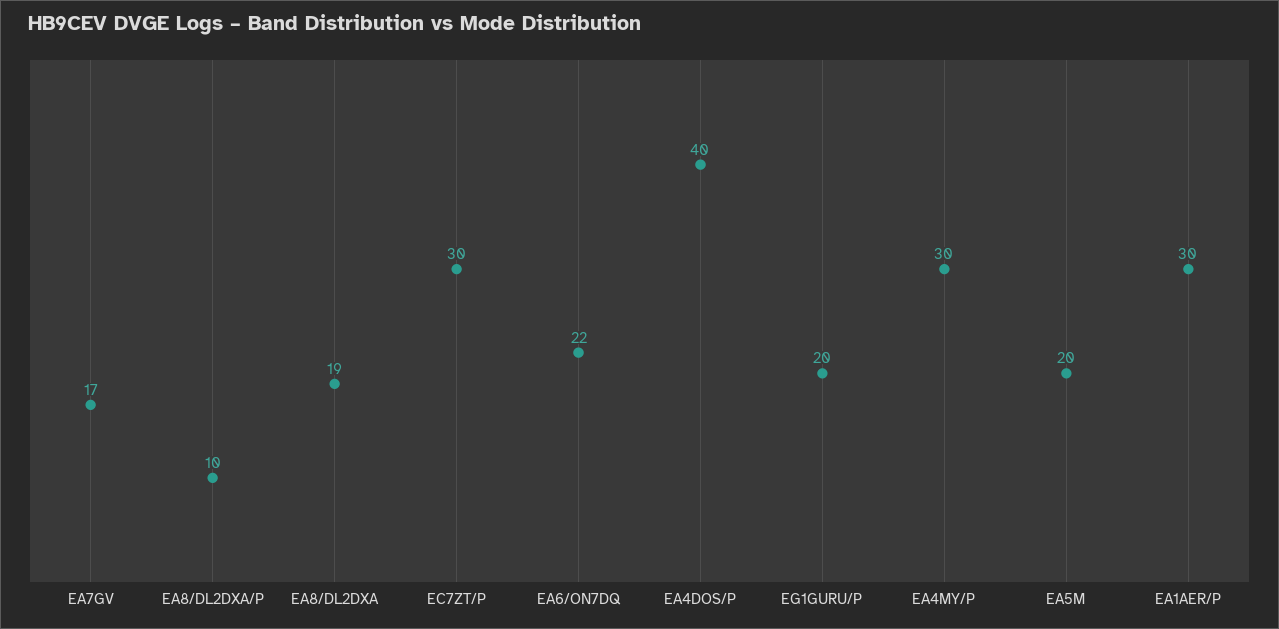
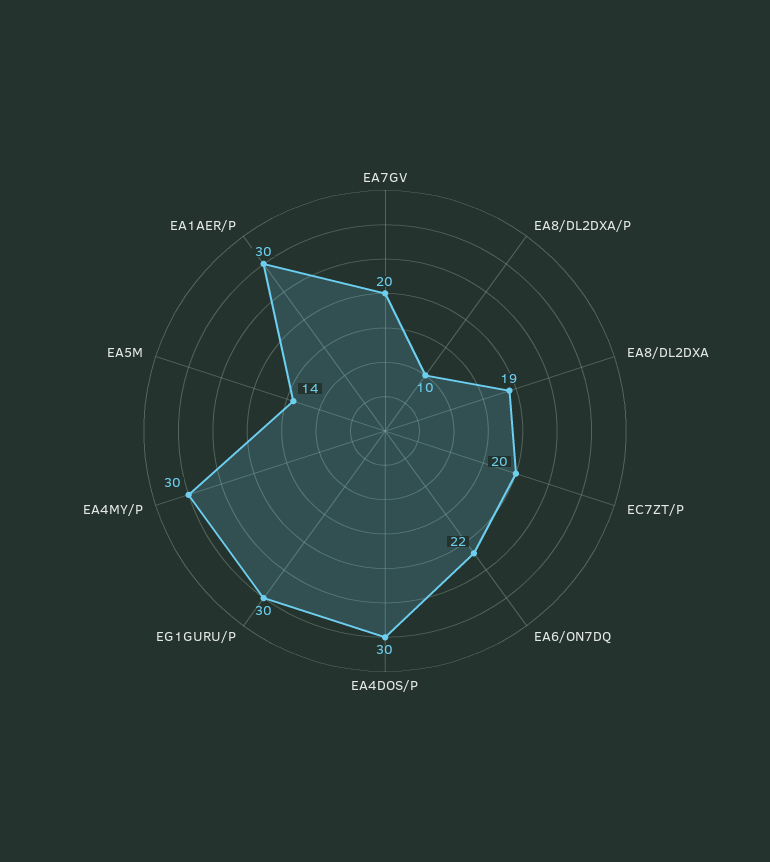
  {
-   "EA7GV": 17,
+   "EA7GV": 20,
    "EA8/DL2DXA/P": 10,
    "EA8/DL2DXA": 19,
-   "EC7ZT/P": 30,
+   "EC7ZT/P": 20,
    "EA6/ON7DQ": 22,
-   "EA4DOS/P": 40,
+   "EA4DOS/P": 30,
-   "EG1GURU/P": 20,
+   "EG1GURU/P": 30,
    "EA4MY/P": 30,
-   "EA5M": 20,
+   "EA5M": 14,
    "EA1AER/P": 30
  }

